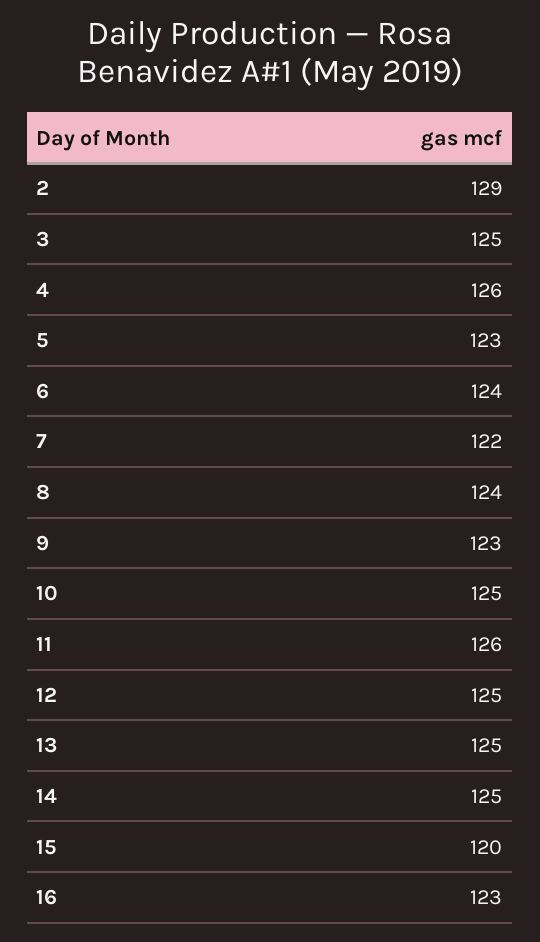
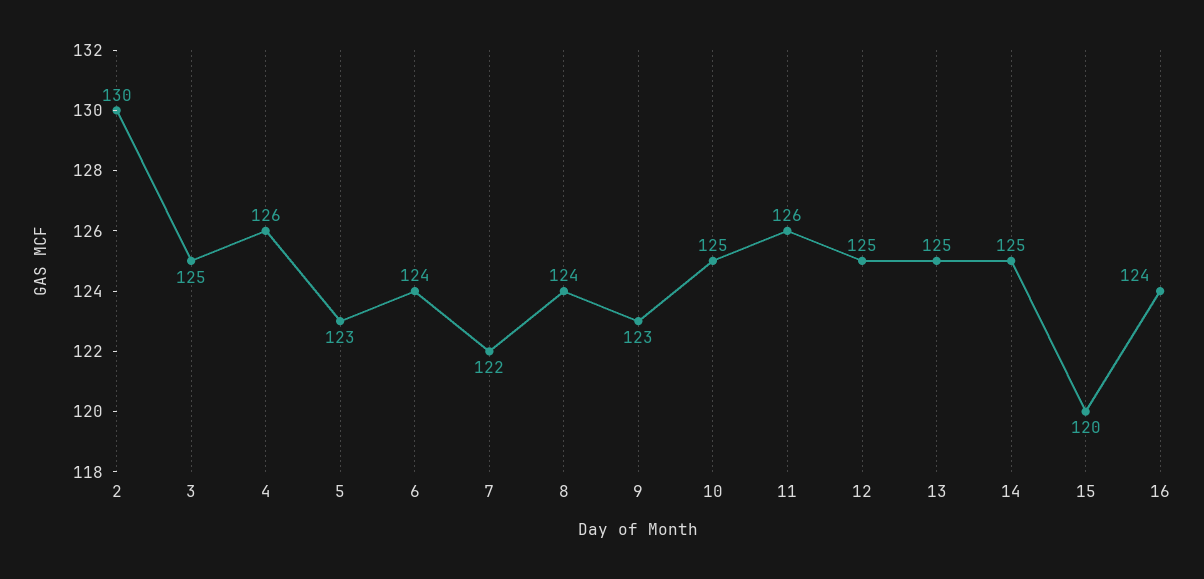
  {
-   "2": 129,
+   "2": 130,
    "3": 125,
    "4": 126,
    "5": 123,
    "6": 124,
    "7": 122,
    "8": 124,
    "9": 123,
    "10": 125,
    "11": 126,
    "12": 125,
    "13": 125,
    "14": 125,
    "15": 120,
-   "16": 123
+   "16": 124
  }

